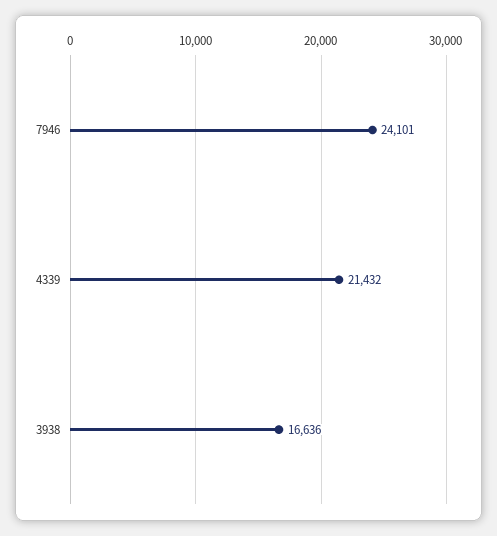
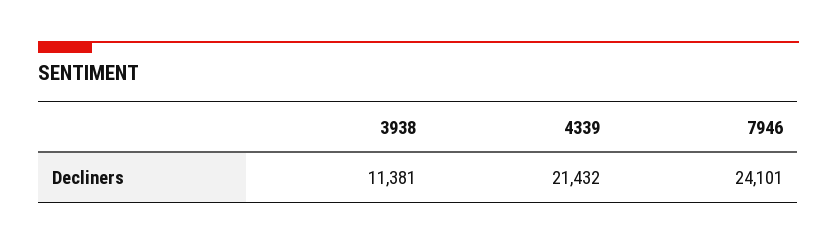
  {
    "7946": 24101,
    "4339": 21432,
-   "3938": 16636
+   "3938": 11381
  }

